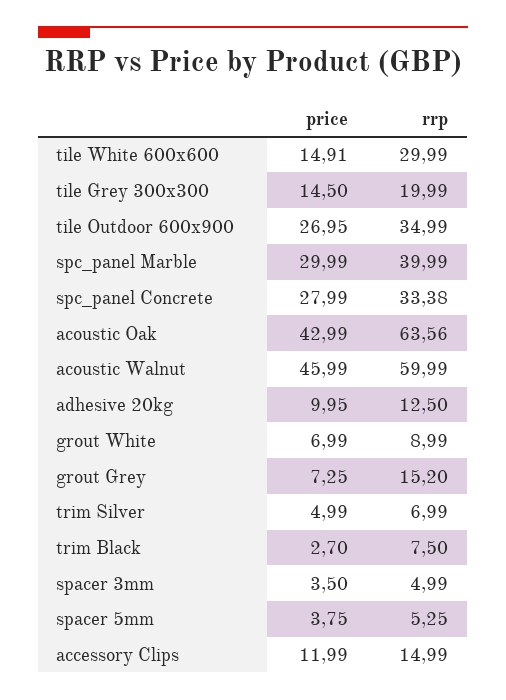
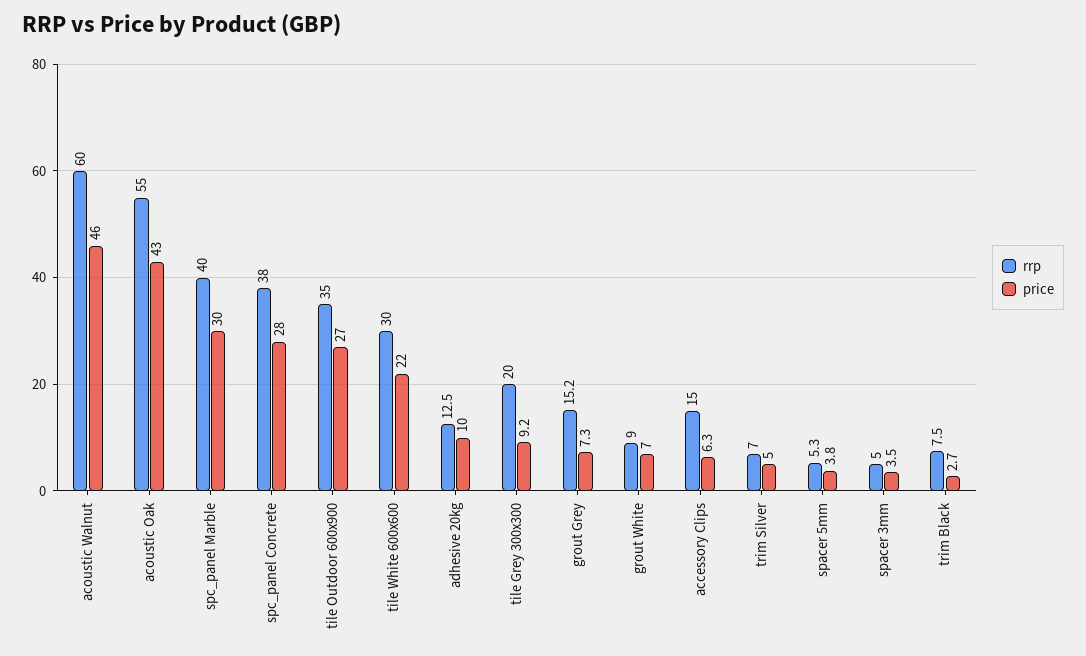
  {
    "price": {
-     "tile White 600x600": 14.91,
+     "tile White 600x600": 22,
-     "tile Grey 300x300": 14.5,
+     "tile Grey 300x300": 9.2,
      "tile Outdoor 600x900": 26.95,
      "spc_panel Marble": 29.99,
      "spc_panel Concrete": 27.99,
      "acoustic Oak": 42.99,
      "acoustic Walnut": 45.99,
      "adhesive 20kg": 9.95,
      "grout White": 6.99,
      "grout Grey": 7.25,
      "trim Silver": 4.99,
      "trim Black": 2.7,
      "spacer 3mm": 3.5,
      "spacer 5mm": 3.75,
-     "accessory Clips": 11.99
+     "accessory Clips": 6.3
    },
    "rrp": {
      "tile White 600x600": 29.99,
      "tile Grey 300x300": 19.99,
      "tile Outdoor 600x900": 34.99,
      "spc_panel Marble": 39.99,
-     "spc_panel Concrete": 33.38,
+     "spc_panel Concrete": 38,
-     "acoustic Oak": 63.56,
+     "acoustic Oak": 55,
      "acoustic Walnut": 59.99,
      "adhesive 20kg": 12.5,
      "grout White": 8.99,
      "grout Grey": 15.2,
      "trim Silver": 6.99,
      "trim Black": 7.5,
      "spacer 3mm": 4.99,
      "spacer 5mm": 5.25,
      "accessory Clips": 14.99
    }
  }

